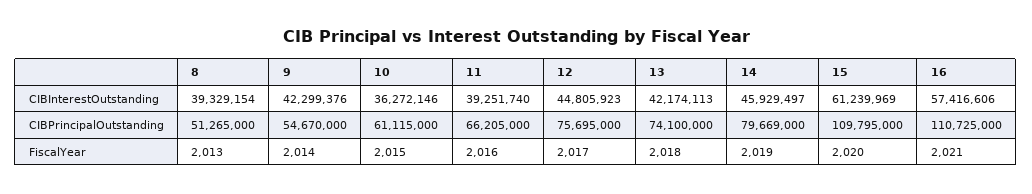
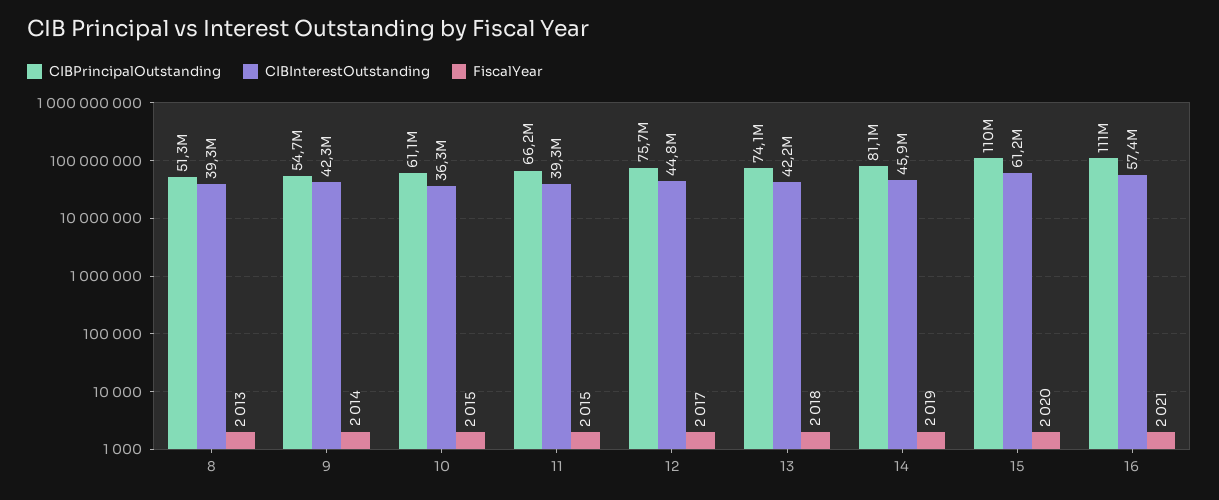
  {
    "CIBInterestOutstanding": {
      "8": 39329154,
      "9": 42299376,
      "10": 36272146,
      "11": 39251740,
      "12": 44805923,
      "13": 42174113,
      "14": 45929497,
      "15": 61239969,
      "16": 57416606
    },
    "CIBPrincipalOutstanding": {
      "8": 51265000,
      "9": 54670000,
      "10": 61115000,
      "11": 66205000,
      "12": 75695000,
      "13": 74100000,
-     "14": 79669000,
+     "14": 81100000,
      "15": 109795000,
      "16": 110725000
    },
    "FiscalYear": {
      "8": 2013,
      "9": 2014,
      "10": 2015,
-     "11": 2016,
+     "11": 2015,
      "12": 2017,
      "13": 2018,
      "14": 2019,
      "15": 2020,
      "16": 2021
    }
  }

